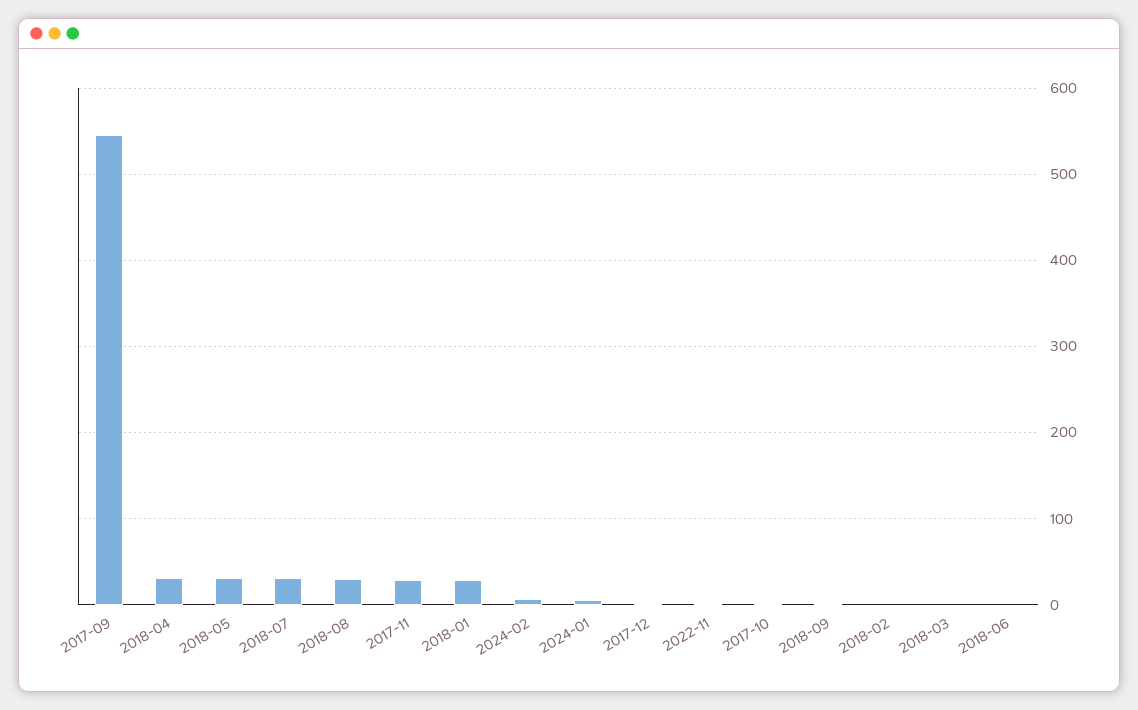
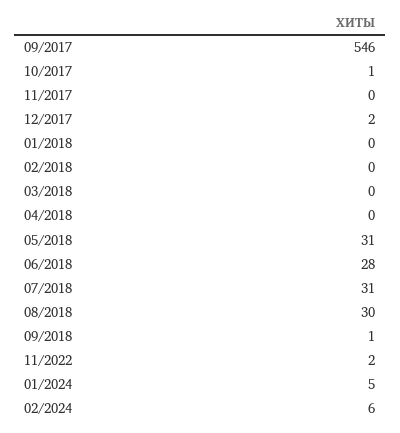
  {
    "2017-09": 546,
-   "2018-04": 30,
+   "2018-04": 0,
    "2018-05": 31,
    "2018-07": 31,
    "2018-08": 30,
-   "2017-11": 30,
+   "2017-11": 0,
-   "2018-01": 30,
+   "2018-01": 0,
    "2024-02": 6,
    "2024-01": 5,
    "2017-12": 2,
    "2022-11": 2,
    "2017-10": 1,
    "2018-09": 1,
    "2018-02": 0,
    "2018-03": 0,
-   "2018-06": 0
+   "2018-06": 28
  }

